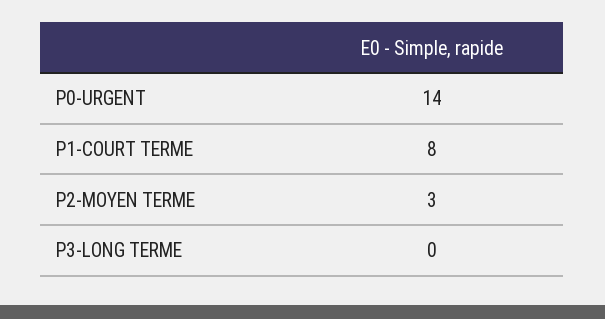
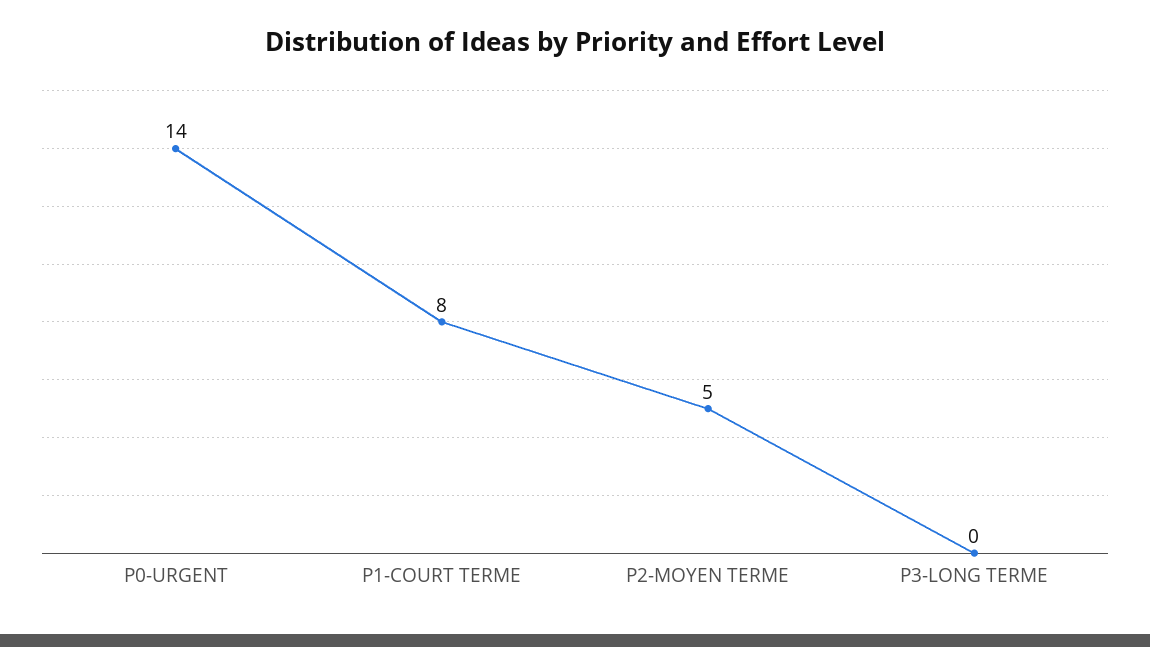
  {
    "P0-URGENT": 14,
    "P1-COURT TERME": 8,
-   "P2-MOYEN TERME": 3,
+   "P2-MOYEN TERME": 5,
    "P3-LONG TERME": 0
  }

